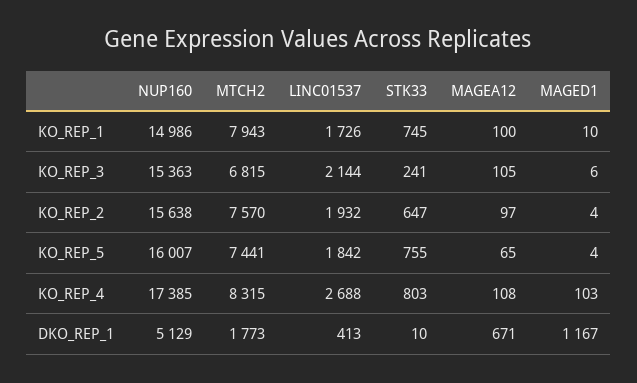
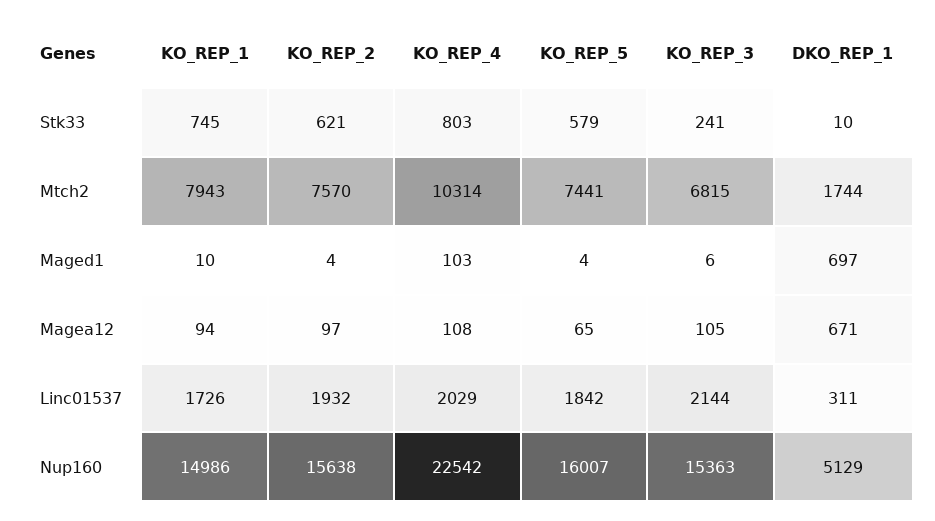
  {
    "NUP160": {
      "KO_REP_1": 14986,
      "KO_REP_3": 15363,
      "KO_REP_2": 15638,
      "KO_REP_5": 16007,
-     "KO_REP_4": 17385,
+     "KO_REP_4": 22542,
      "DKO_REP_1": 5129
    },
    "MTCH2": {
      "KO_REP_1": 7943,
      "KO_REP_3": 6815,
      "KO_REP_2": 7570,
      "KO_REP_5": 7441,
-     "KO_REP_4": 8315,
+     "KO_REP_4": 10314,
-     "DKO_REP_1": 1773
+     "DKO_REP_1": 1744
    },
    "LINC01537": {
      "KO_REP_1": 1726,
      "KO_REP_3": 2144,
      "KO_REP_2": 1932,
      "KO_REP_5": 1842,
-     "KO_REP_4": 2688,
+     "KO_REP_4": 2029,
-     "DKO_REP_1": 413
+     "DKO_REP_1": 311
    },
    "STK33": {
      "KO_REP_1": 745,
      "KO_REP_3": 241,
-     "KO_REP_2": 647,
+     "KO_REP_2": 621,
-     "KO_REP_5": 755,
+     "KO_REP_5": 579,
      "KO_REP_4": 803,
      "DKO_REP_1": 10
    },
    "MAGEA12": {
-     "KO_REP_1": 100,
+     "KO_REP_1": 94,
      "KO_REP_3": 105,
      "KO_REP_2": 97,
      "KO_REP_5": 65,
      "KO_REP_4": 108,
      "DKO_REP_1": 671
    },
    "MAGED1": {
      "KO_REP_1": 10,
      "KO_REP_3": 6,
      "KO_REP_2": 4,
      "KO_REP_5": 4,
      "KO_REP_4": 103,
-     "DKO_REP_1": 1167
+     "DKO_REP_1": 697
    }
  }

